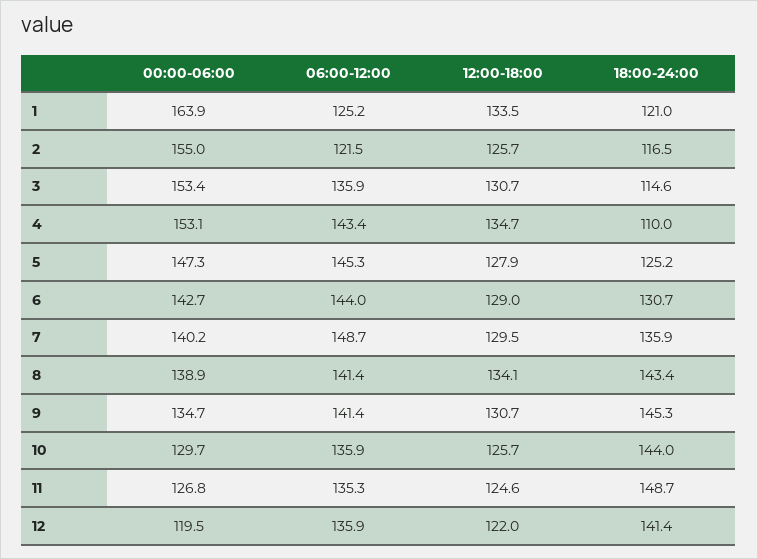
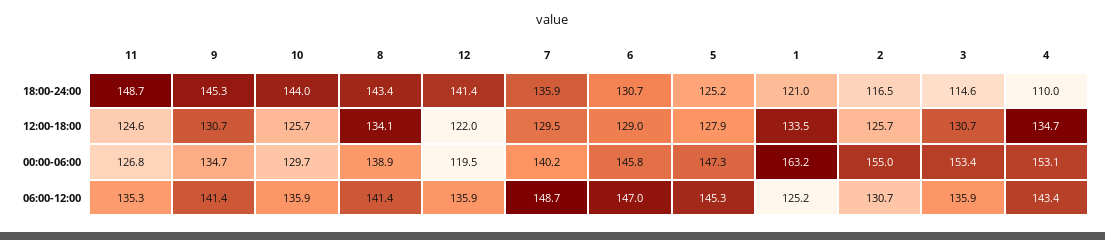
  {
    "00:00-06:00": {
-     "1": 163.9,
+     "1": 163.2,
      "2": 155,
      "3": 153.4,
      "4": 153.1,
      "5": 147.3,
-     "6": 142.7,
+     "6": 145.8,
      "7": 140.2,
      "8": 138.9,
      "9": 134.7,
      "10": 129.7,
      "11": 126.8,
      "12": 119.5
    },
    "06:00-12:00": {
      "1": 125.2,
-     "2": 121.5,
+     "2": 130.7,
      "3": 135.9,
      "4": 143.4,
      "5": 145.3,
-     "6": 144,
+     "6": 147,
      "7": 148.7,
      "8": 141.4,
      "9": 141.4,
      "10": 135.9,
      "11": 135.3,
      "12": 135.9
    },
    "12:00-18:00": {
      "1": 133.5,
      "2": 125.7,
      "3": 130.7,
      "4": 134.7,
      "5": 127.9,
      "6": 129,
      "7": 129.5,
      "8": 134.1,
      "9": 130.7,
      "10": 125.7,
      "11": 124.6,
      "12": 122
    },
    "18:00-24:00": {
      "1": 121,
      "2": 116.5,
      "3": 114.6,
      "4": 110,
      "5": 125.2,
      "6": 130.7,
      "7": 135.9,
      "8": 143.4,
      "9": 145.3,
      "10": 144,
      "11": 148.7,
      "12": 141.4
    }
  }

